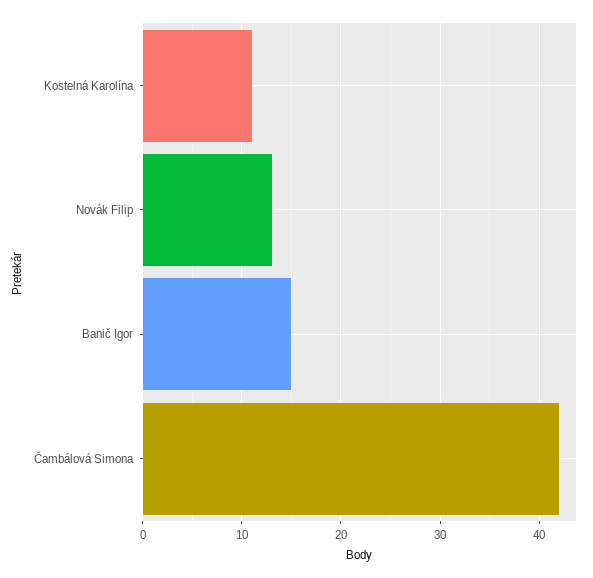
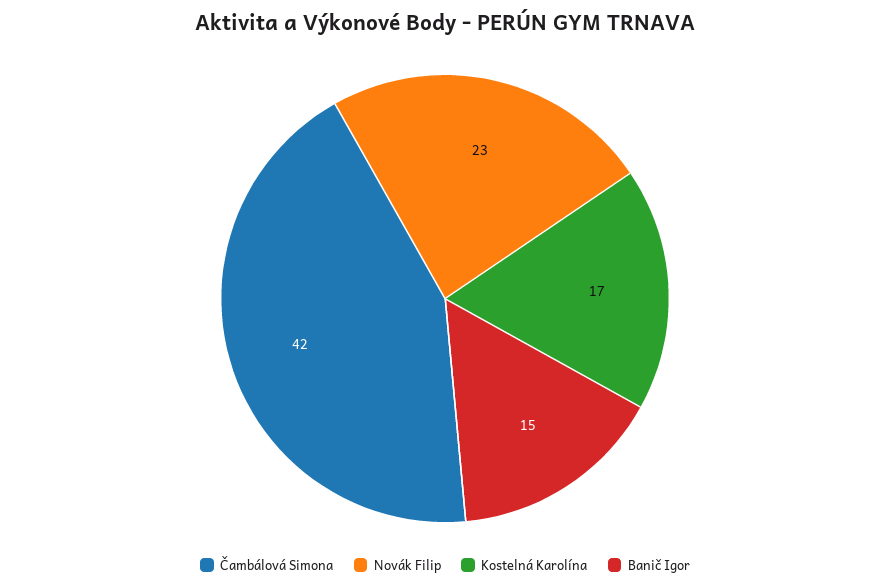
  {
-   "Kostelná Karolína": 11,
+   "Kostelná Karolína": 17,
-   "Novák Filip": 13,
+   "Novák Filip": 23,
    "Banič Igor": 15,
    "Čambálová Simona": 42
  }

